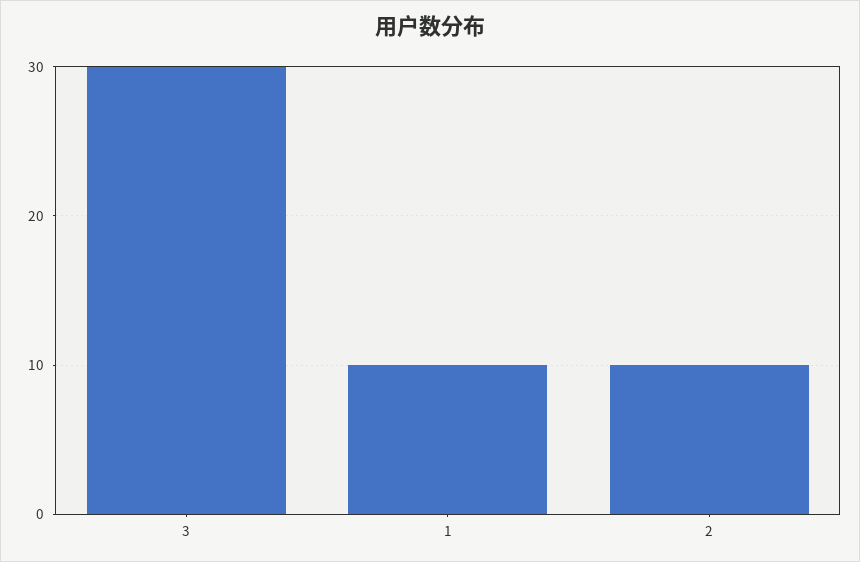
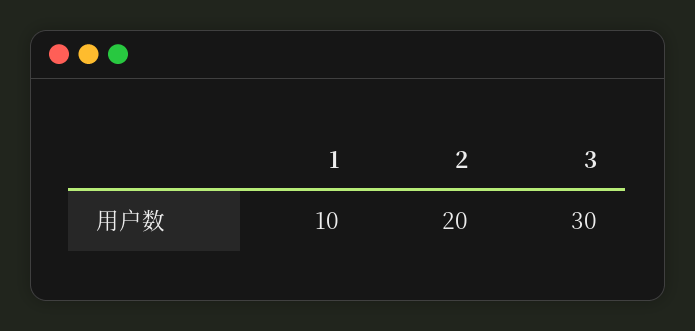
  {
    "3": 30,
    "1": 10,
-   "2": 10
+   "2": 20
  }

